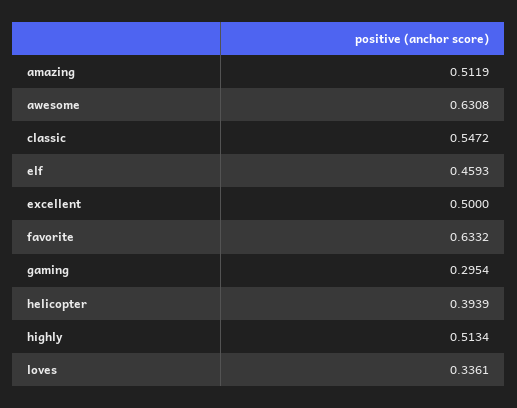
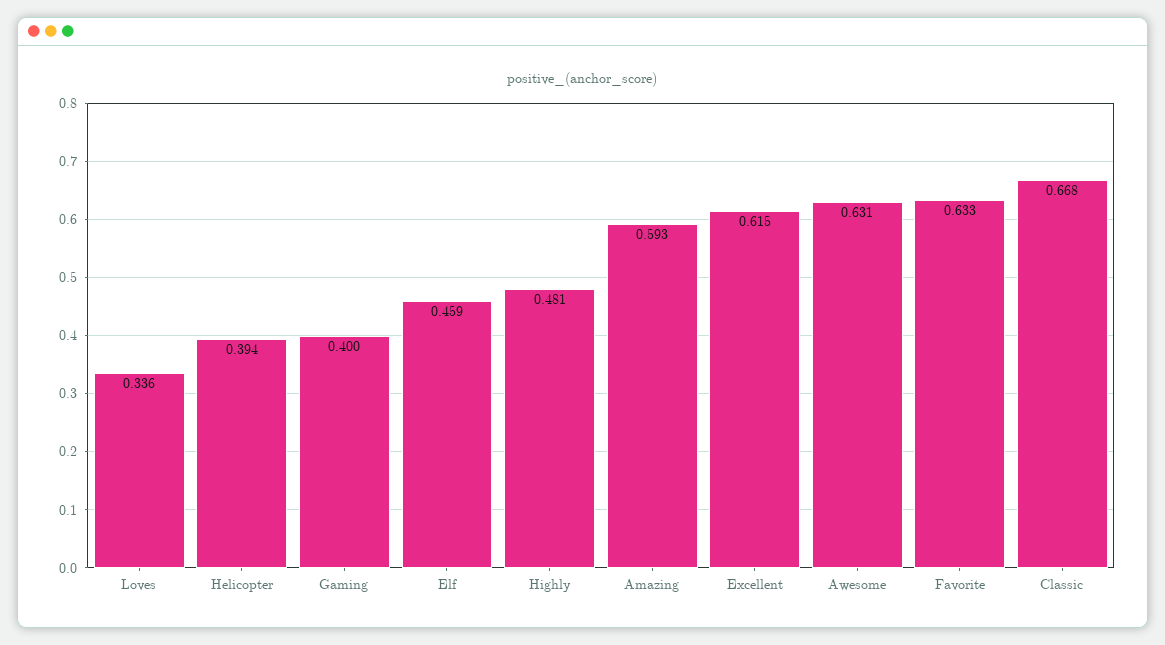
  {
-   "amazing": 0.5119,
+   "amazing": 0.593,
    "awesome": 0.6308,
-   "classic": 0.5472,
+   "classic": 0.668,
    "elf": 0.4593,
-   "excellent": 0.5,
+   "excellent": 0.615,
    "favorite": 0.6332,
-   "gaming": 0.2954,
+   "gaming": 0.4,
    "helicopter": 0.3939,
-   "highly": 0.5134,
+   "highly": 0.481,
    "loves": 0.3361
  }

